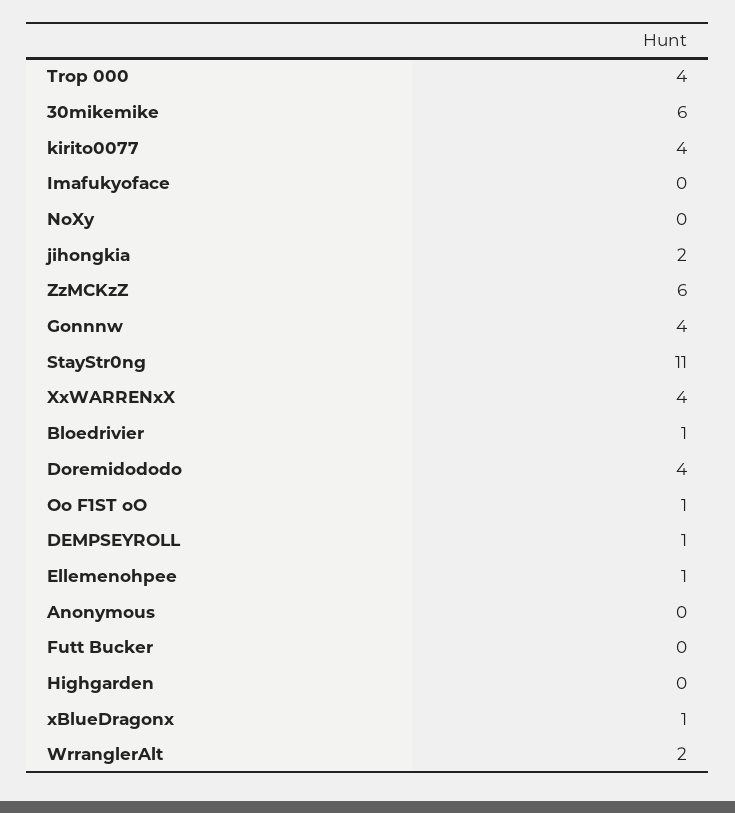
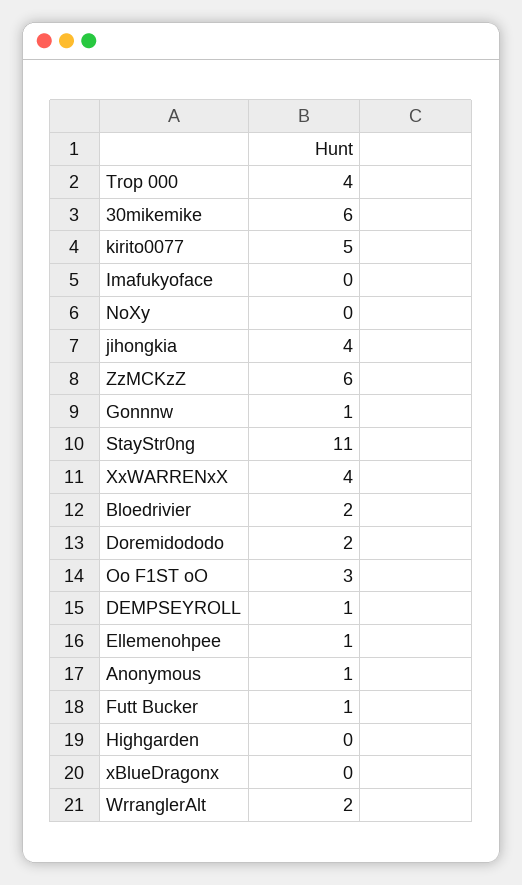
  {
    "Trop 000": 4,
    "30mikemike": 6,
-   "kirito0077": 4,
+   "kirito0077": 5,
    "Imafukyoface": 0,
    "NoXy": 0,
-   "jihongkia": 2,
+   "jihongkia": 4,
    "ZzMCKzZ": 6,
-   "Gonnnw": 4,
+   "Gonnnw": 1,
    "StayStr0ng": 11,
    "XxWARRENxX": 4,
-   "Bloedrivier": 1,
+   "Bloedrivier": 2,
-   "Doremidododo": 4,
+   "Doremidododo": 2,
-   "Oo F1ST oO": 1,
+   "Oo F1ST oO": 3,
    "DEMPSEYROLL": 1,
    "Ellemenohpee": 1,
-   "Anonymous": 0,
+   "Anonymous": 1,
-   "Futt Bucker": 0,
+   "Futt Bucker": 1,
    "Highgarden": 0,
-   "xBlueDragonx": 1,
+   "xBlueDragonx": 0,
    "WrranglerAlt": 2
  }

